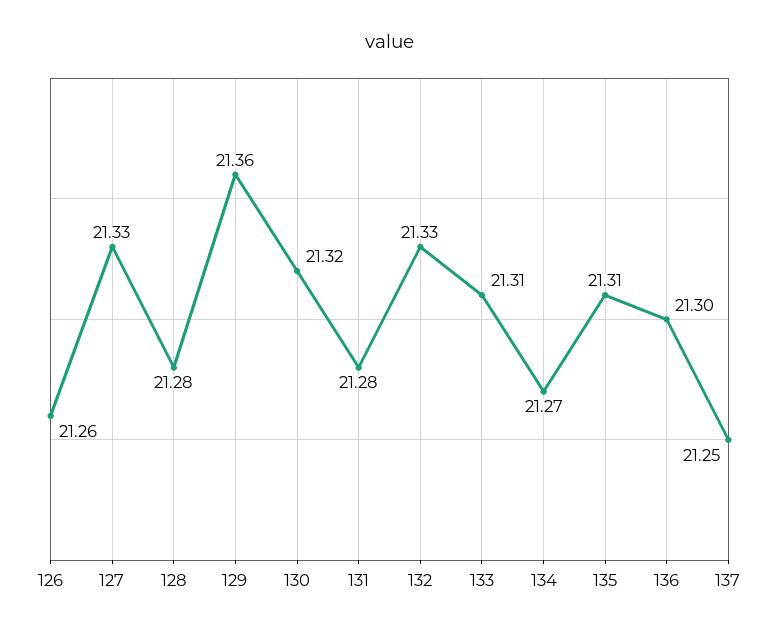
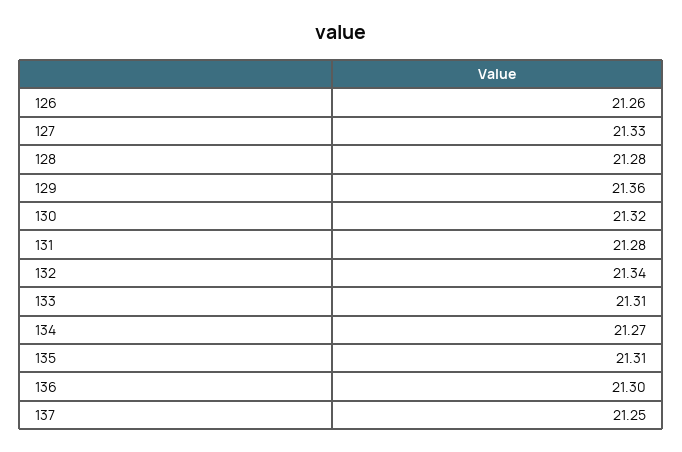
  {
    "126": 21.26,
    "127": 21.33,
    "128": 21.28,
    "129": 21.36,
    "130": 21.32,
    "131": 21.28,
-   "132": 21.33,
+   "132": 21.34,
    "133": 21.31,
    "134": 21.27,
    "135": 21.31,
    "136": 21.3,
    "137": 21.25
  }

